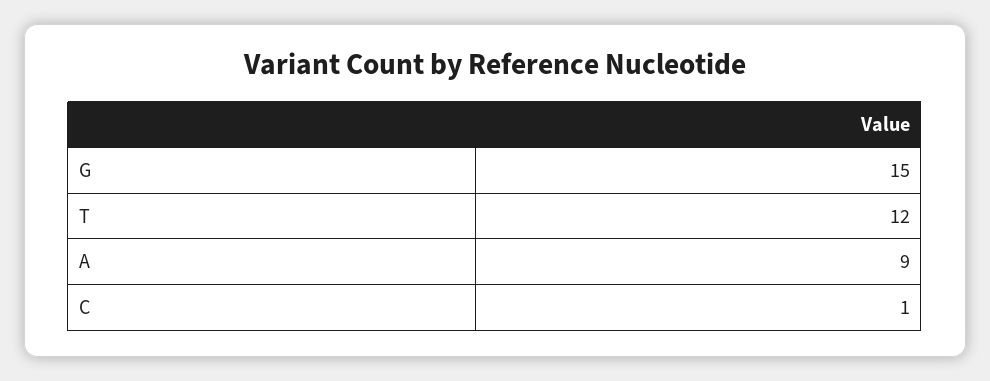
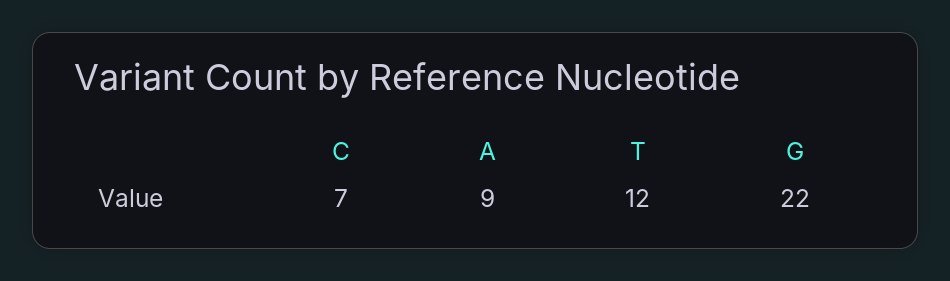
  {
-   "G": 15,
+   "G": 22,
    "T": 12,
    "A": 9,
-   "C": 1
+   "C": 7
  }

